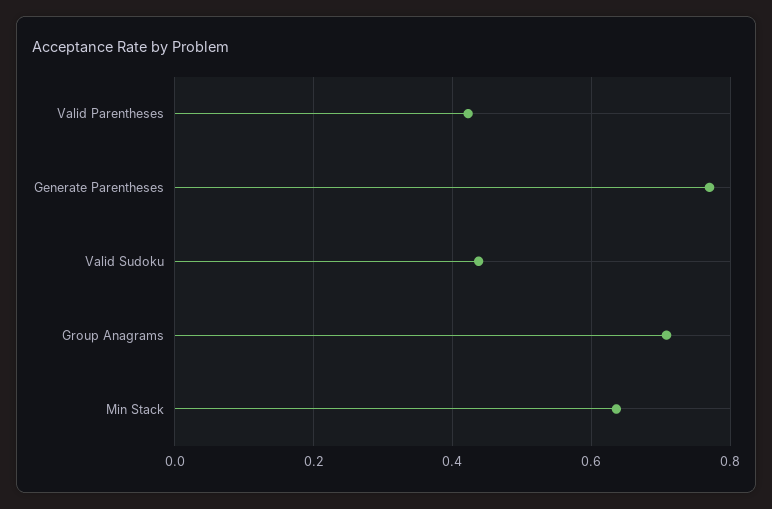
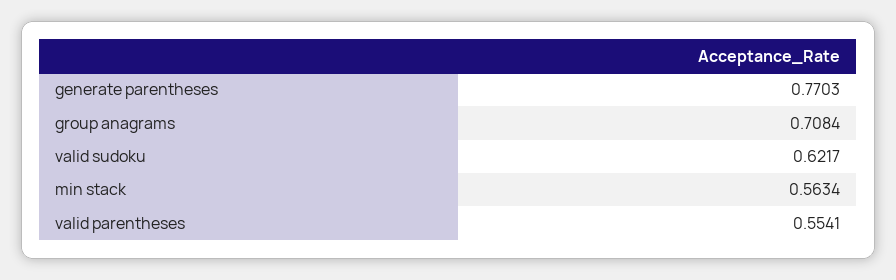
  {
-   "Valid Parentheses": 0.42,
+   "Valid Parentheses": 0.5541,
    "Generate Parentheses": 0.7703,
-   "Valid Sudoku": 0.44,
+   "Valid Sudoku": 0.6217,
    "Group Anagrams": 0.7084,
-   "Min Stack": 0.64
+   "Min Stack": 0.5634
  }

